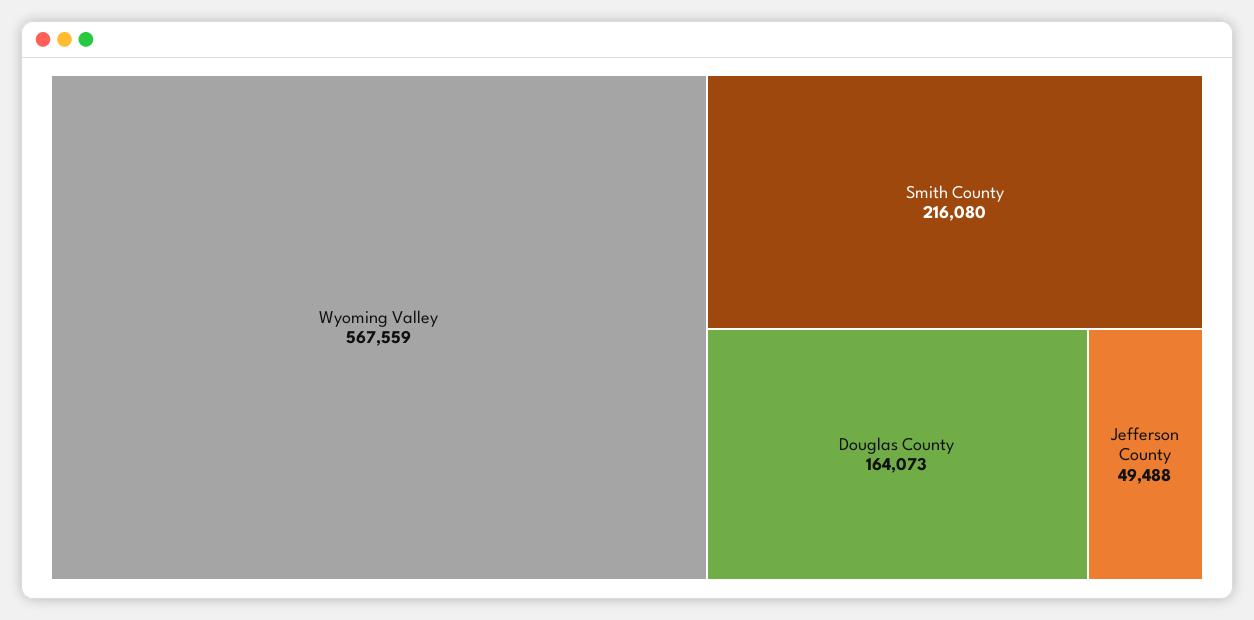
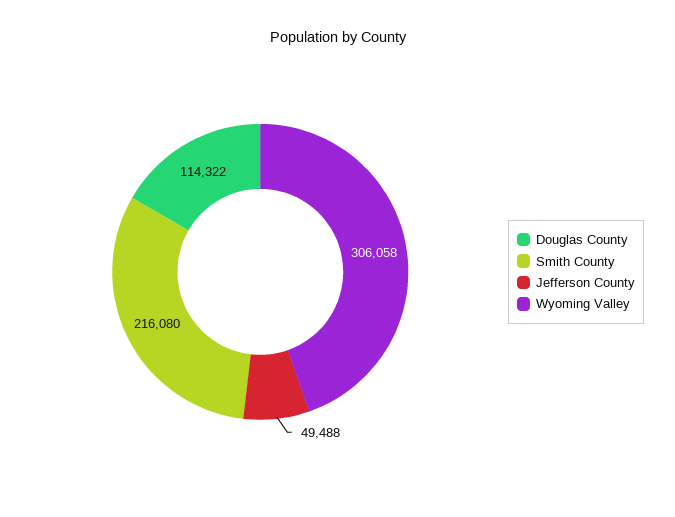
  {
-   "Wyoming Valley": 567559,
+   "Wyoming Valley": 306058,
    "Smith County": 216080,
-   "Douglas County": 164073,
+   "Douglas County": 114322,
    "Jefferson County": 49488
  }

